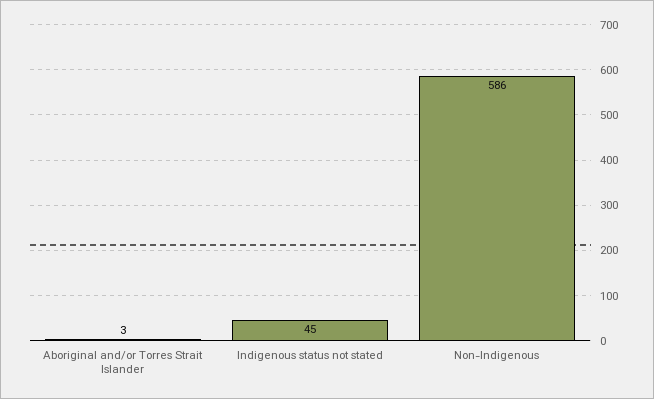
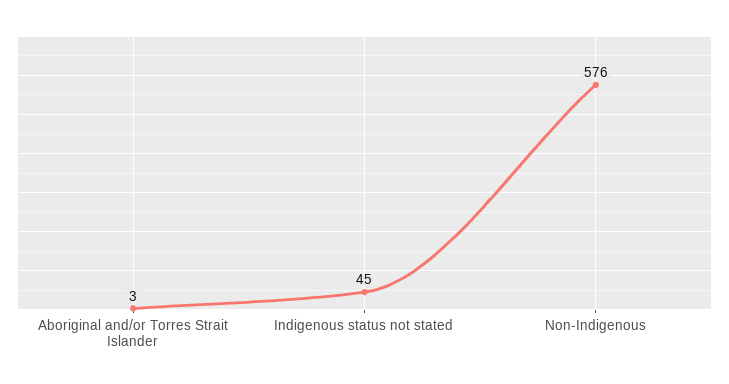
  {
    "Aboriginal and/or Torres Strait Islander": 3,
    "Indigenous status not stated": 45,
-   "Non-Indigenous": 586
+   "Non-Indigenous": 576
  }

